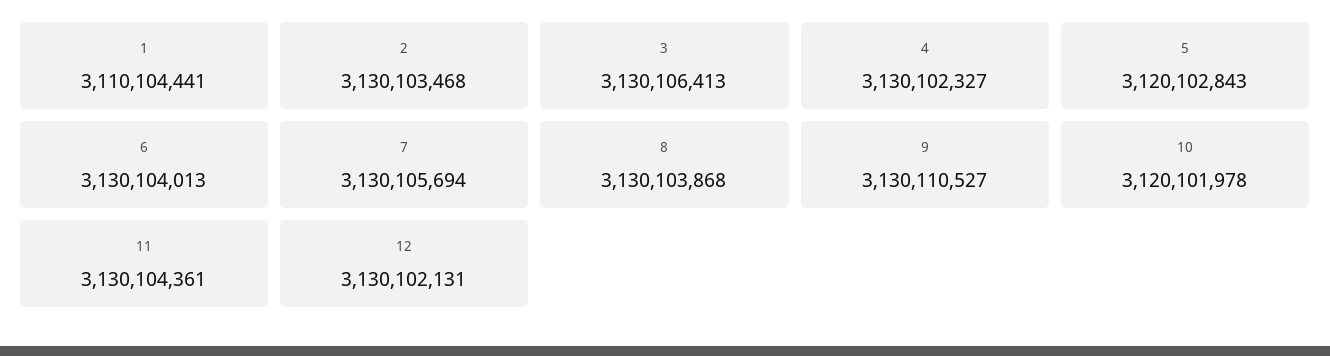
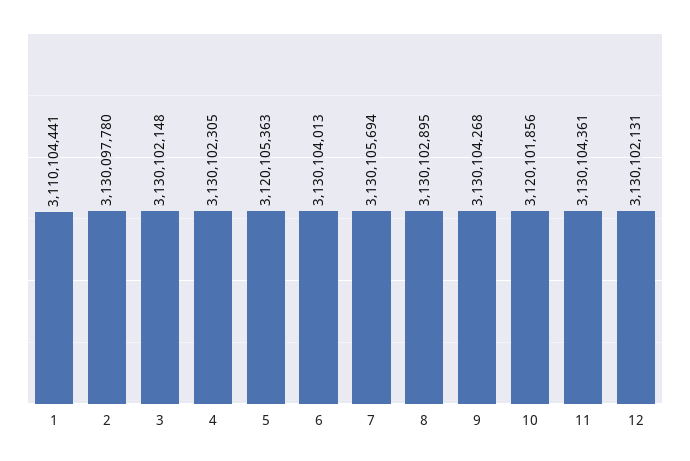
  {
    "1": 3110104441,
-   "2": 3130103468,
+   "2": 3130097780,
-   "3": 3130106413,
+   "3": 3130102148,
-   "4": 3130102327,
+   "4": 3130102305,
-   "5": 3120102843,
+   "5": 3120105363,
    "6": 3130104013,
    "7": 3130105694,
-   "8": 3130103868,
+   "8": 3130102895,
-   "9": 3130110527,
+   "9": 3130104268,
-   "10": 3120101978,
+   "10": 3120101856,
    "11": 3130104361,
    "12": 3130102131
  }

